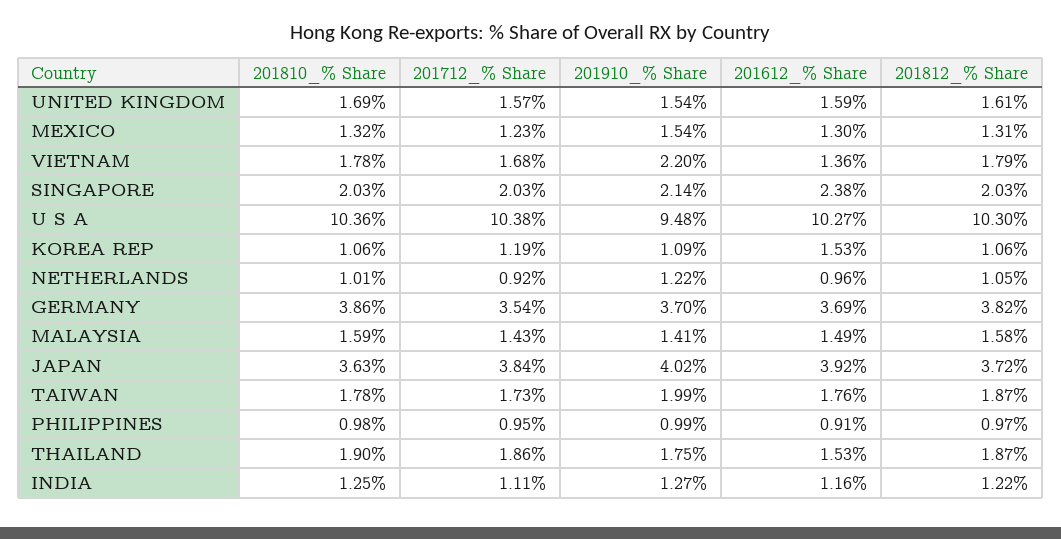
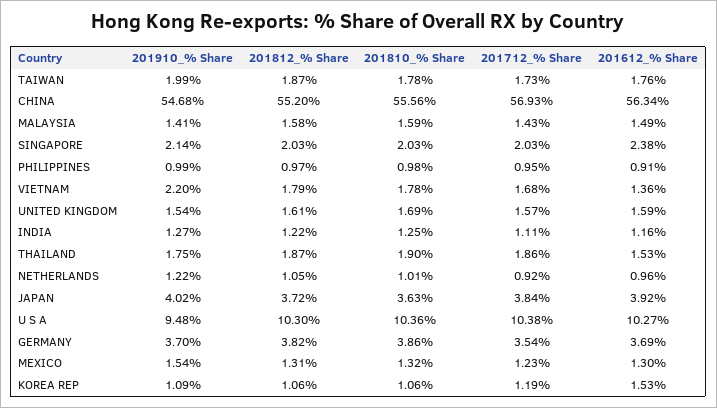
  {
    "201810_% Share": {
      "UNITED KINGDOM": 1.69,
      "MEXICO": 1.32,
      "VIETNAM": 1.78,
      "SINGAPORE": 2.03,
      "U S A": 10.36,
      "KOREA REP": 1.06,
      "NETHERLANDS": 1.01,
      "GERMANY": 3.86,
      "MALAYSIA": 1.59,
      "JAPAN": 3.63,
      "TAIWAN": 1.78,
      "PHILIPPINES": 0.98,
      "THAILAND": 1.9,
-     "INDIA": 1.25
+     "INDIA": 1.25,
+     "CHINA": 55.56
    },
    "201712_% Share": {
      "UNITED KINGDOM": 1.57,
      "MEXICO": 1.23,
      "VIETNAM": 1.68,
      "SINGAPORE": 2.03,
      "U S A": 10.38,
      "KOREA REP": 1.19,
      "NETHERLANDS": 0.92,
      "GERMANY": 3.54,
      "MALAYSIA": 1.43,
      "JAPAN": 3.84,
      "TAIWAN": 1.73,
      "PHILIPPINES": 0.95,
      "THAILAND": 1.86,
-     "INDIA": 1.11
+     "INDIA": 1.11,
+     "CHINA": 56.93
    },
    "201910_% Share": {
      "UNITED KINGDOM": 1.54,
      "MEXICO": 1.54,
      "VIETNAM": 2.2,
      "SINGAPORE": 2.14,
      "U S A": 9.48,
      "KOREA REP": 1.09,
      "NETHERLANDS": 1.22,
      "GERMANY": 3.7,
      "MALAYSIA": 1.41,
      "JAPAN": 4.02,
      "TAIWAN": 1.99,
      "PHILIPPINES": 0.99,
      "THAILAND": 1.75,
-     "INDIA": 1.27
+     "INDIA": 1.27,
+     "CHINA": 54.68
    },
    "201612_% Share": {
      "UNITED KINGDOM": 1.59,
      "MEXICO": 1.3,
      "VIETNAM": 1.36,
      "SINGAPORE": 2.38,
      "U S A": 10.27,
      "KOREA REP": 1.53,
      "NETHERLANDS": 0.96,
      "GERMANY": 3.69,
      "MALAYSIA": 1.49,
      "JAPAN": 3.92,
      "TAIWAN": 1.76,
      "PHILIPPINES": 0.91,
      "THAILAND": 1.53,
-     "INDIA": 1.16
+     "INDIA": 1.16,
+     "CHINA": 56.34
    },
    "201812_% Share": {
      "UNITED KINGDOM": 1.61,
      "MEXICO": 1.31,
      "VIETNAM": 1.79,
      "SINGAPORE": 2.03,
      "U S A": 10.3,
      "KOREA REP": 1.06,
      "NETHERLANDS": 1.05,
      "GERMANY": 3.82,
      "MALAYSIA": 1.58,
      "JAPAN": 3.72,
      "TAIWAN": 1.87,
      "PHILIPPINES": 0.97,
      "THAILAND": 1.87,
-     "INDIA": 1.22
+     "INDIA": 1.22,
+     "CHINA": 55.2
    }
  }

